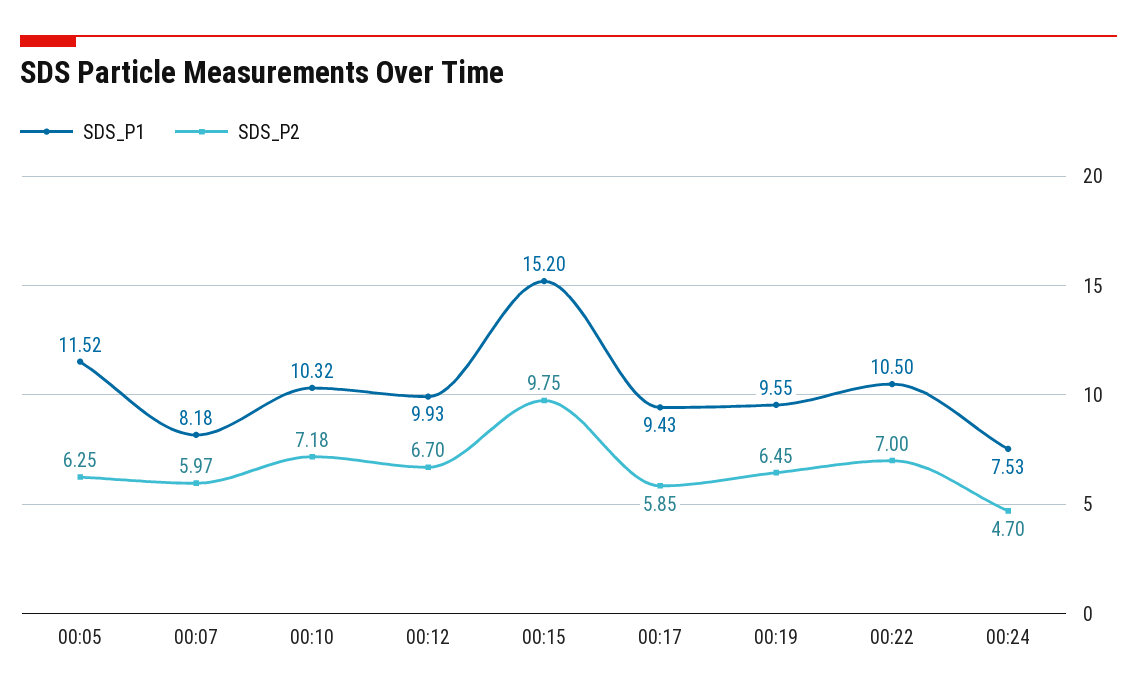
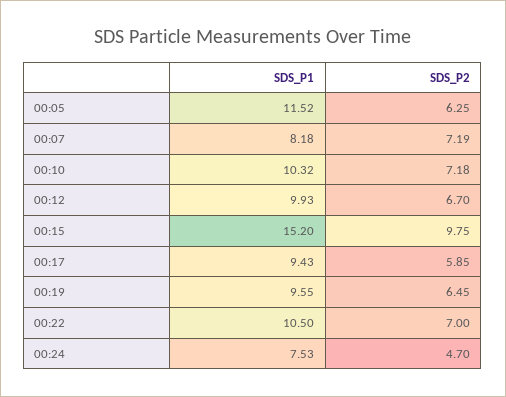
  {
    "SDS_P1": {
      "00:05": 11.52,
      "00:07": 8.18,
      "00:10": 10.32,
      "00:12": 9.93,
      "00:15": 15.2,
      "00:17": 9.43,
      "00:19": 9.55,
      "00:22": 10.5,
      "00:24": 7.53
    },
    "SDS_P2": {
      "00:05": 6.25,
-     "00:07": 5.97,
+     "00:07": 7.19,
      "00:10": 7.18,
      "00:12": 6.7,
      "00:15": 9.75,
      "00:17": 5.85,
      "00:19": 6.45,
      "00:22": 7,
      "00:24": 4.7
    }
  }

